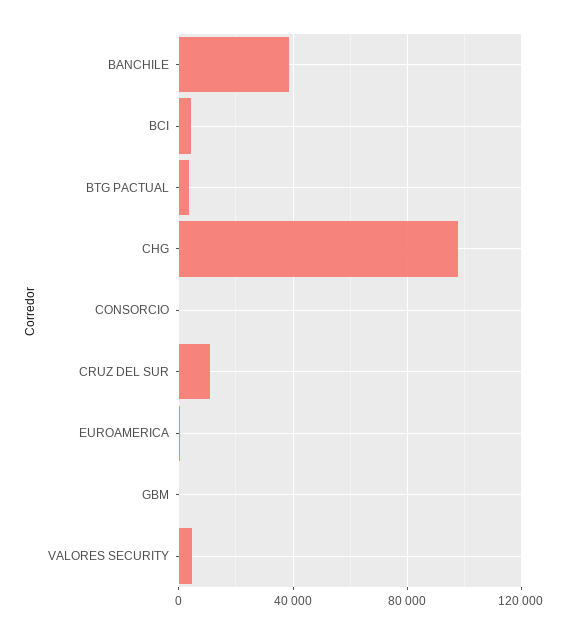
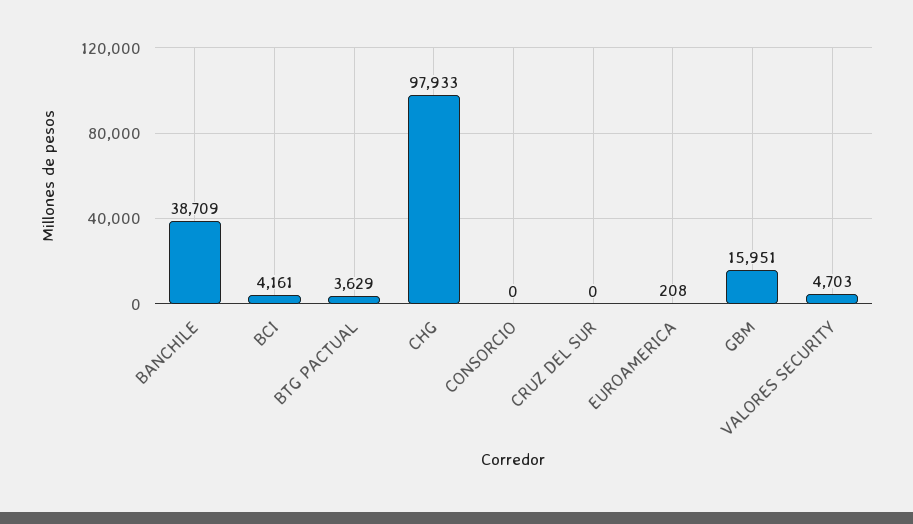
  {
    "BANCHILE": 38709,
    "BCI": 4161,
    "BTG PACTUAL": 3629,
    "CHG": 97933,
    "CONSORCIO": 0,
-   "CRUZ DEL SUR": 10000,
+   "CRUZ DEL SUR": 0,
    "EUROAMERICA": 208,
-   "GBM": 0,
+   "GBM": 15951,
    "VALORES SECURITY": 4703
  }

